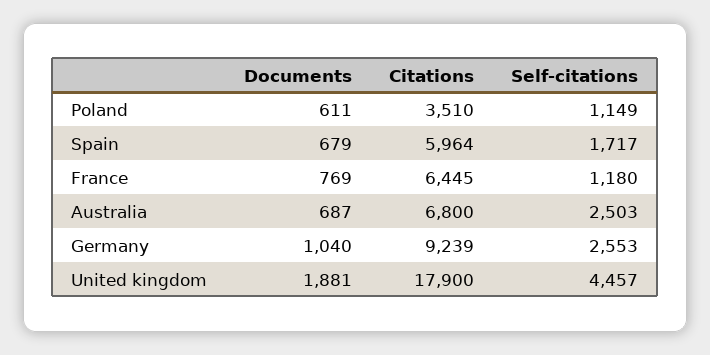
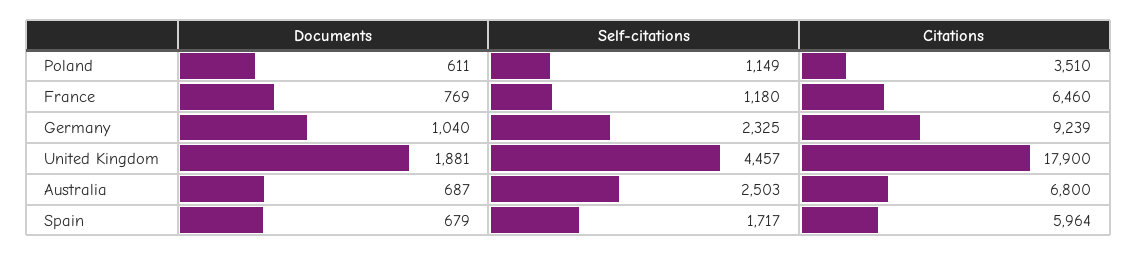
  {
    "Documents": {
      "Poland": 611,
      "Spain": 679,
      "France": 769,
      "Australia": 687,
      "Germany": 1040,
      "United kingdom": 1881
    },
    "Citations": {
      "Poland": 3510,
      "Spain": 5964,
-     "France": 6445,
+     "France": 6460,
      "Australia": 6800,
      "Germany": 9239,
      "United kingdom": 17900
    },
    "Self-citations": {
      "Poland": 1149,
      "Spain": 1717,
      "France": 1180,
      "Australia": 2503,
-     "Germany": 2553,
+     "Germany": 2325,
      "United kingdom": 4457
    }
  }

